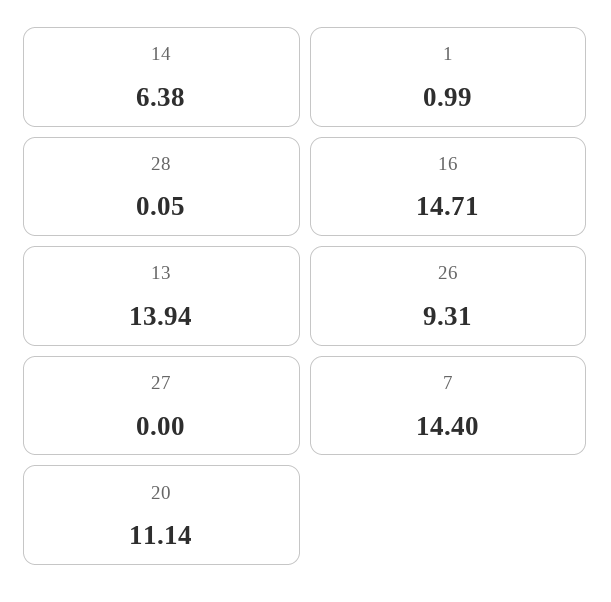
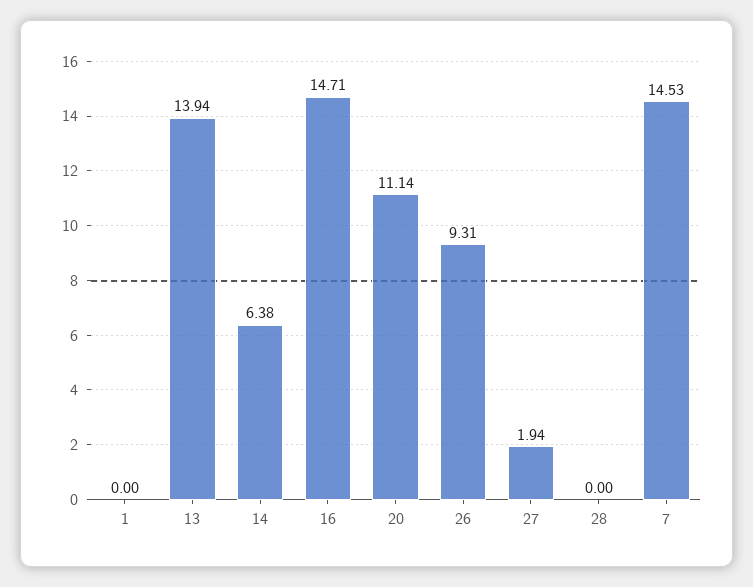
  {
    "14": 6.38,
-   "1": 0.99,
+   "1": 0,
-   "28": 0.05,
+   "28": 0,
    "16": 14.71,
    "13": 13.94,
    "26": 9.31,
-   "27": 0,
+   "27": 1.94,
-   "7": 14.4,
+   "7": 14.53,
    "20": 11.14
  }

